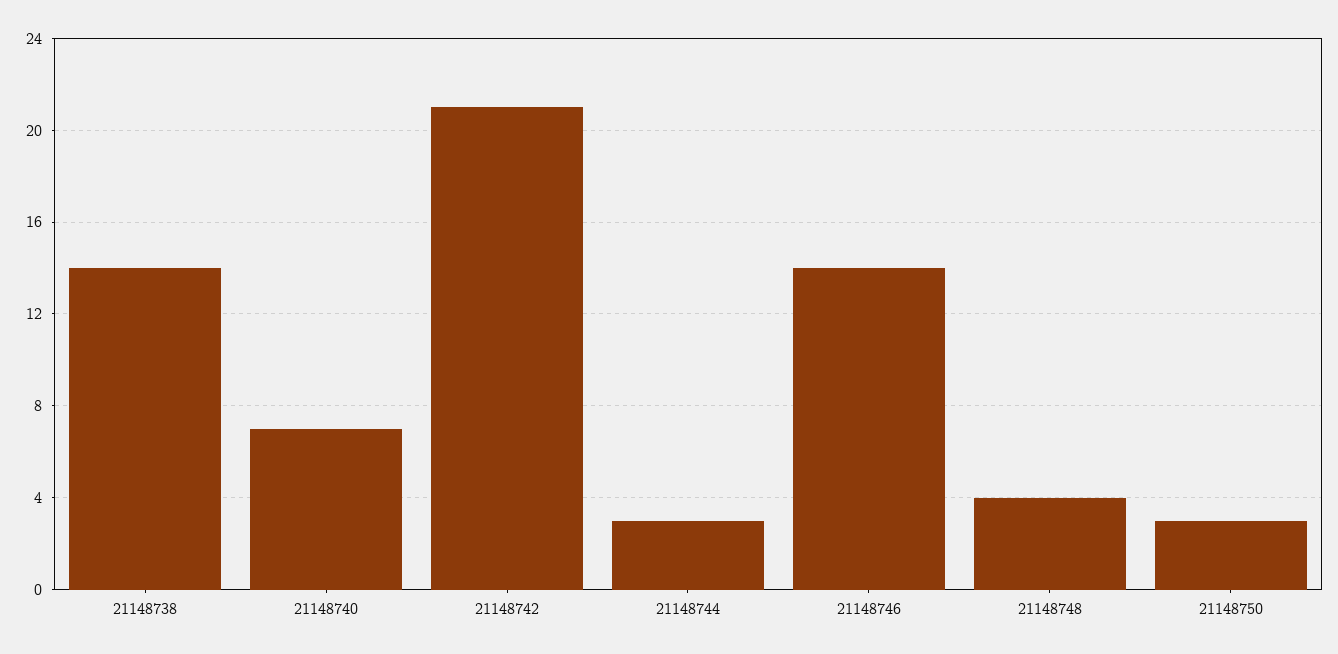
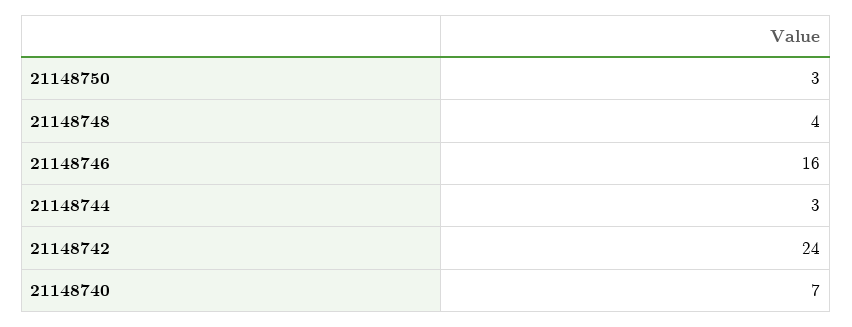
  {
-   "21148738": 14,
    "21148740": 7,
-   "21148742": 21,
+   "21148742": 24,
    "21148744": 3,
-   "21148746": 14,
+   "21148746": 16,
    "21148748": 4,
    "21148750": 3
  }

